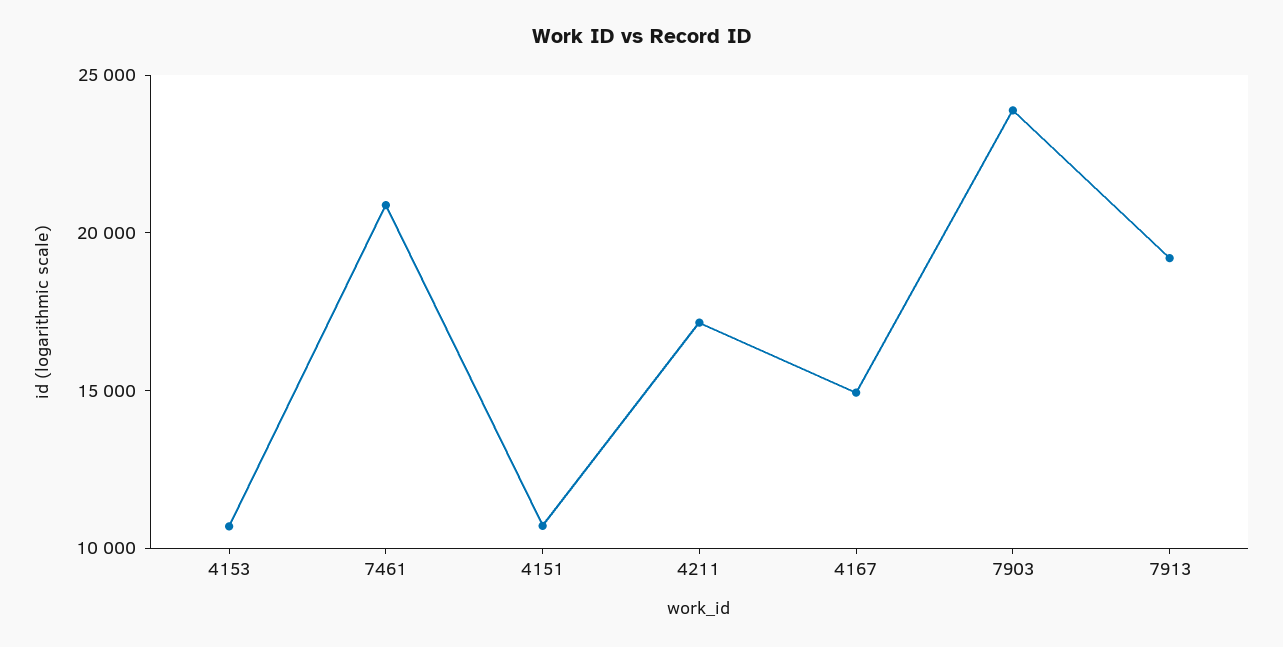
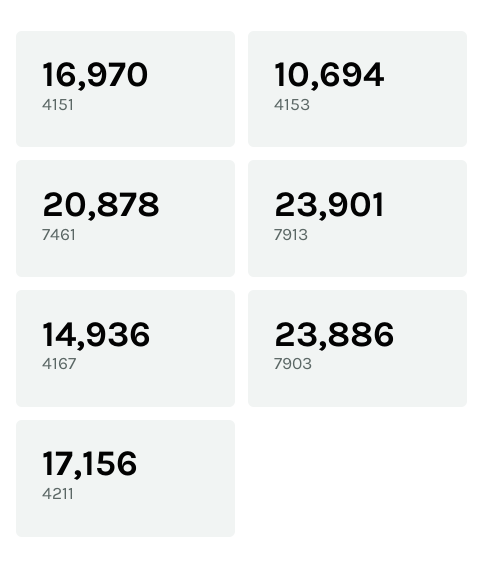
  {
    "4153": 10694,
    "7461": 20878,
-   "4151": 11000,
+   "4151": 16970,
    "4211": 17156,
    "4167": 14936,
    "7903": 23886,
-   "7913": 19000
+   "7913": 23901
  }

